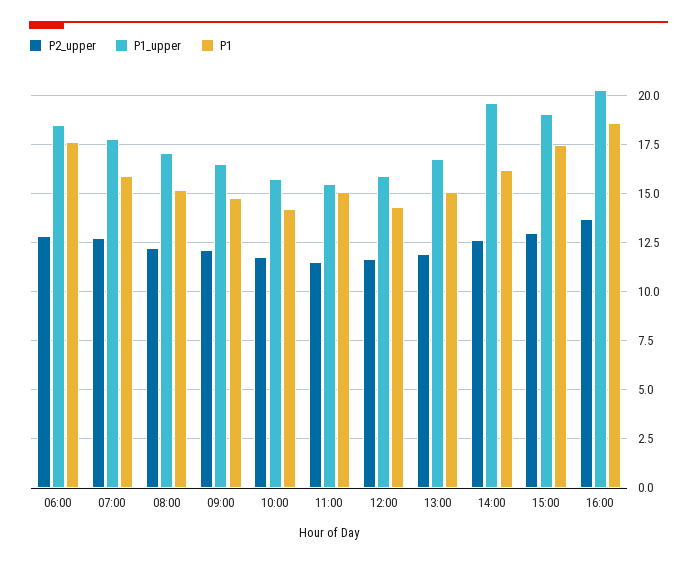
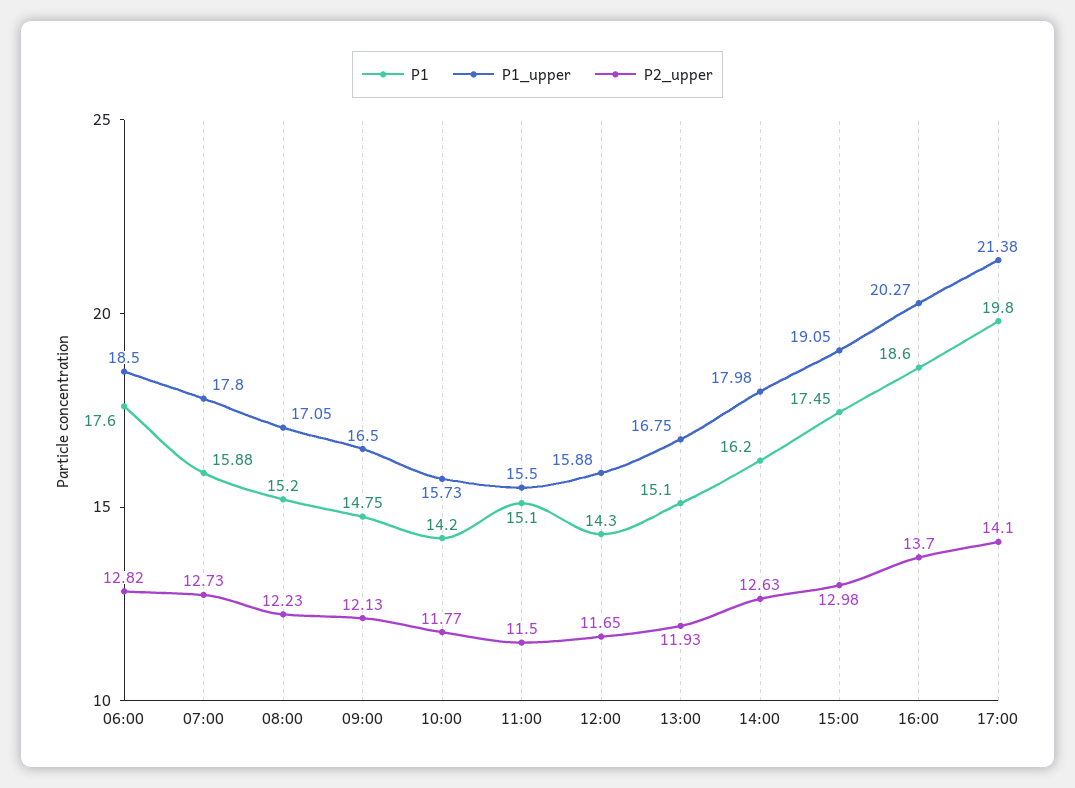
  {
    "P2_upper": {
      "06:00": 12.82,
      "07:00": 12.73,
      "08:00": 12.23,
      "09:00": 12.13,
      "10:00": 11.77,
      "11:00": 11.5,
      "12:00": 11.65,
      "13:00": 11.93,
      "14:00": 12.63,
      "15:00": 12.98,
-     "16:00": 13.7
+     "16:00": 13.7,
+     "17:00": 14.1
    },
    "P1_upper": {
      "06:00": 18.5,
      "07:00": 17.8,
      "08:00": 17.05,
      "09:00": 16.5,
      "10:00": 15.73,
      "11:00": 15.5,
      "12:00": 15.88,
      "13:00": 16.75,
-     "14:00": 19.5,
+     "14:00": 17.98,
      "15:00": 19.05,
-     "16:00": 20.27
+     "16:00": 20.27,
+     "17:00": 21.38
    },
    "P1": {
      "06:00": 17.6,
      "07:00": 15.88,
      "08:00": 15.2,
      "09:00": 14.75,
      "10:00": 14.2,
      "11:00": 15.1,
      "12:00": 14.3,
      "13:00": 15.1,
      "14:00": 16.2,
      "15:00": 17.45,
-     "16:00": 18.6
+     "16:00": 18.6,
+     "17:00": 19.8
    }
  }

